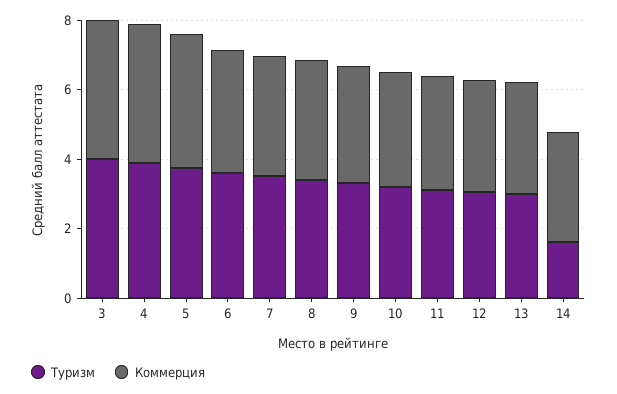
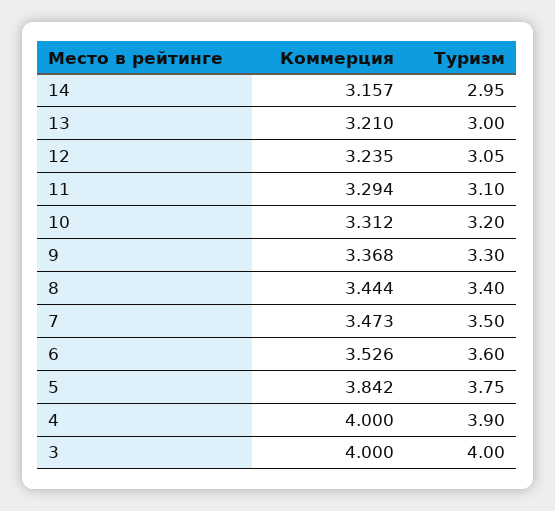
  {
    "Туризм": {
      "3": 4,
      "4": 3.9,
      "5": 3.75,
      "6": 3.6,
      "7": 3.5,
      "8": 3.4,
      "9": 3.3,
      "10": 3.2,
      "11": 3.1,
      "12": 3.05,
      "13": 3,
-     "14": 1.5
+     "14": 2.95
    },
    "Коммерция": {
      "3": 4,
      "4": 4,
      "5": 3.842,
      "6": 3.526,
      "7": 3.473,
      "8": 3.444,
      "9": 3.368,
      "10": 3.312,
      "11": 3.294,
      "12": 3.235,
      "13": 3.21,
      "14": 3.157
    }
  }

